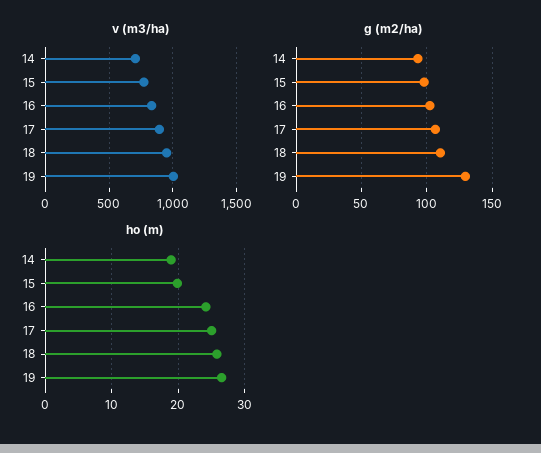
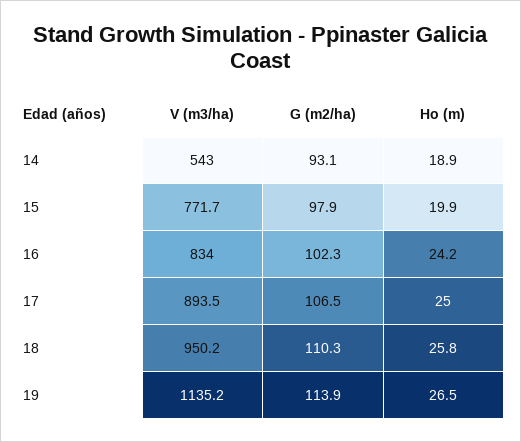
  {
    "v (m3/ha)": {
-     "14": 700,
+     "14": 543,
      "15": 771.7,
      "16": 834,
      "17": 893.5,
      "18": 950.2,
-     "19": 1000
+     "19": 1135.2
    },
    "g (m2/ha)": {
      "14": 93.1,
      "15": 97.9,
      "16": 102.3,
      "17": 106.5,
      "18": 110.3,
-     "19": 130
+     "19": 113.9
    },
    "ho (m)": {
      "14": 18.9,
      "15": 19.9,
      "16": 24.2,
      "17": 25,
      "18": 25.8,
      "19": 26.5
    }
  }

